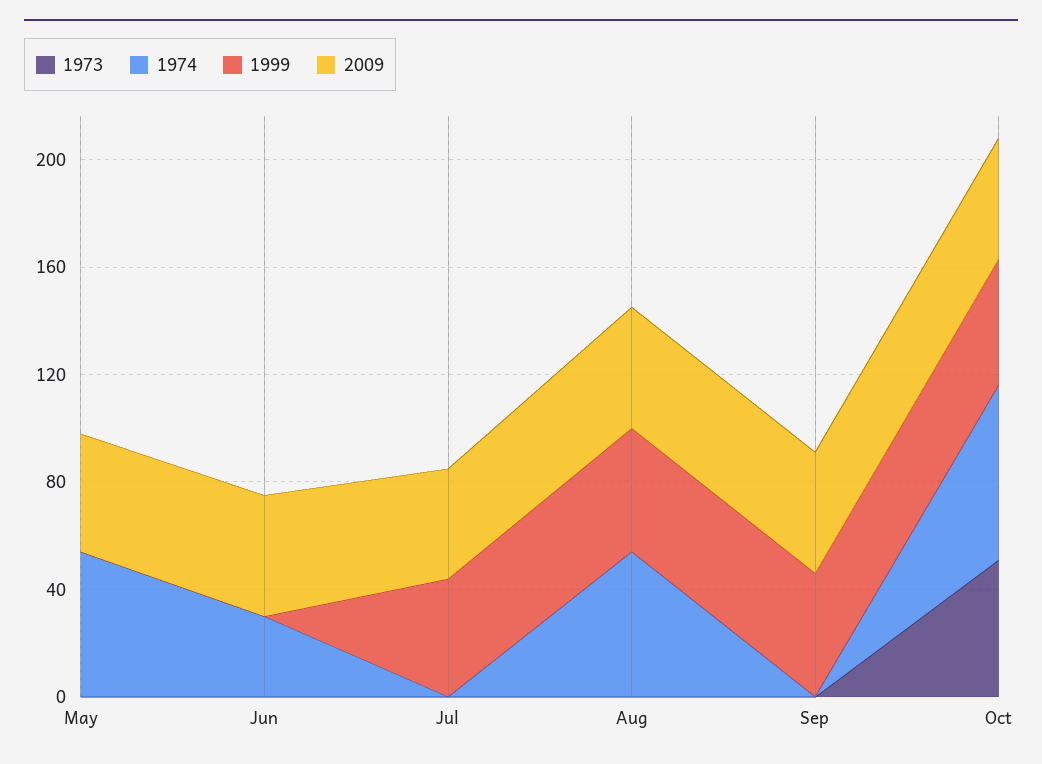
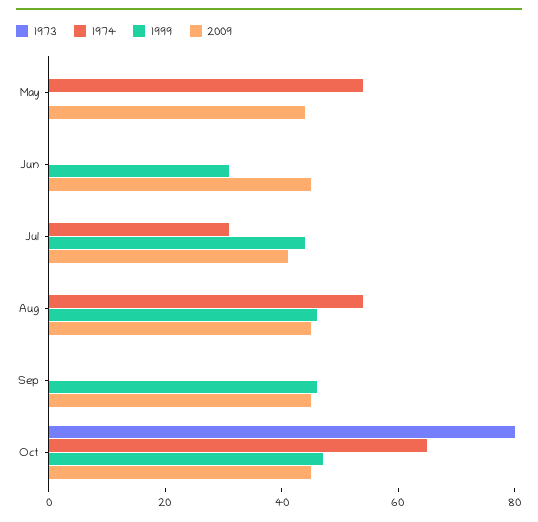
  {
    "1973": {
      "May": 0,
      "Jun": 0,
      "Jul": 0,
      "Aug": 0,
      "Sep": 0,
-     "Oct": 50
+     "Oct": 80
    },
    "1974": {
      "May": 55,
-     "Jun": 30,
+     "Jun": 0,
-     "Jul": 0,
+     "Jul": 30,
      "Aug": 55,
      "Sep": 0,
      "Oct": 65
    },
    "1999": {
      "May": 0,
-     "Jun": 0,
+     "Jun": 30,
      "Jul": 45,
      "Aug": 45,
      "Sep": 45,
      "Oct": 45
    },
    "2009": {
      "May": 45,
      "Jun": 45,
      "Jul": 40,
      "Aug": 45,
      "Sep": 45,
      "Oct": 45
    }
  }

